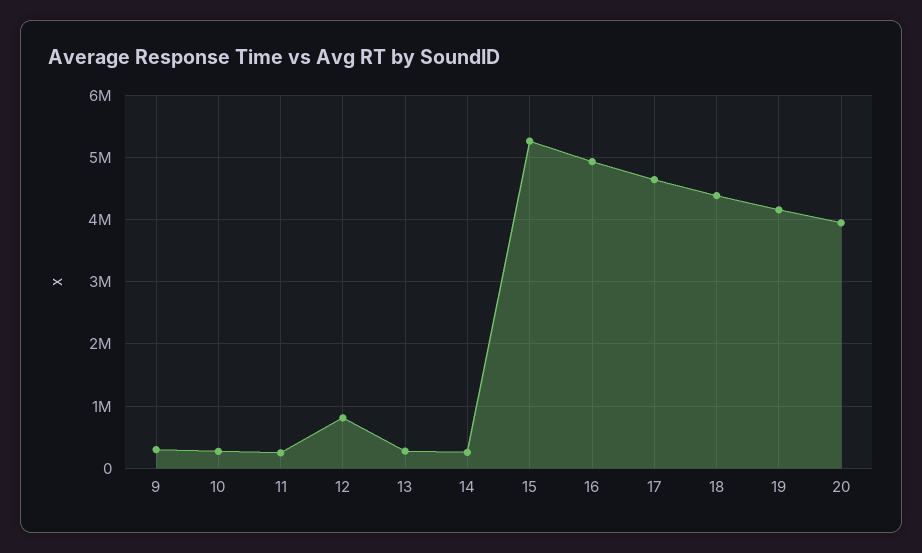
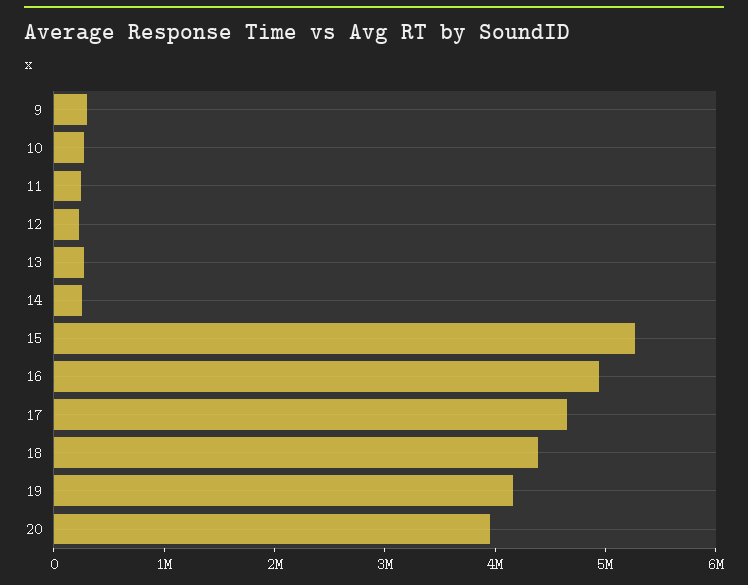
  {
    "9": 300000,
    "10": 300000,
    "11": 200000,
-   "12": 800000,
+   "12": 200000,
    "13": 300000,
    "14": 300000,
    "15": 5300000,
    "16": 4900000,
    "17": 4600000,
    "18": 4400000,
    "19": 4200000,
    "20": 4000000
  }

